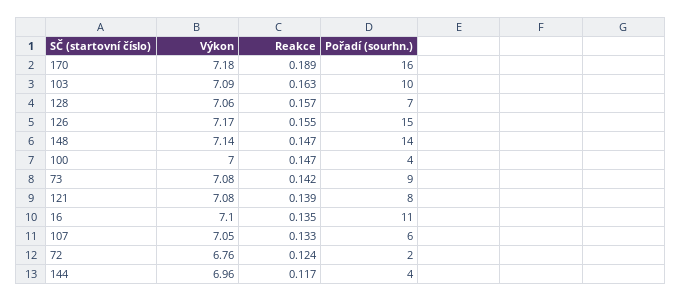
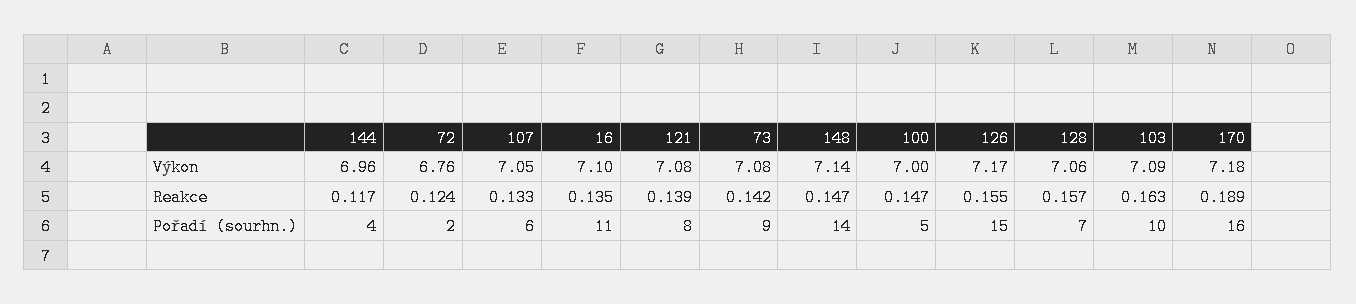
  {
    "Výkon": {
      "170": 7.18,
      "103": 7.09,
      "128": 7.06,
      "126": 7.17,
      "148": 7.14,
      "100": 7,
      "73": 7.08,
      "121": 7.08,
      "16": 7.1,
      "107": 7.05,
      "72": 6.76,
      "144": 6.96
    },
    "Reakce": {
      "170": 0.189,
      "103": 0.163,
      "128": 0.157,
      "126": 0.155,
      "148": 0.147,
      "100": 0.147,
      "73": 0.142,
      "121": 0.139,
      "16": 0.135,
      "107": 0.133,
      "72": 0.124,
      "144": 0.117
    },
    "Pořadí (sourhn.)": {
      "170": 16,
      "103": 10,
      "128": 7,
      "126": 15,
      "148": 14,
-     "100": 4,
+     "100": 5,
      "73": 9,
      "121": 8,
      "16": 11,
      "107": 6,
      "72": 2,
      "144": 4
    }
  }

